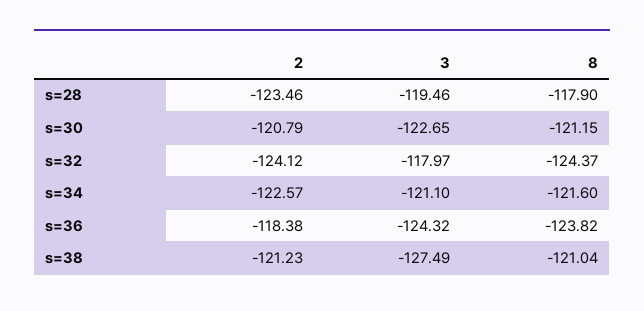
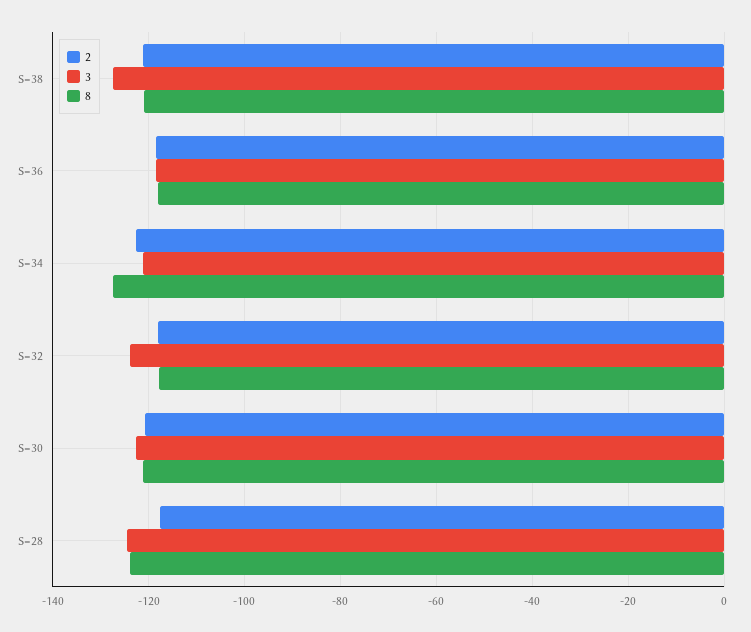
  {
    "2": {
-     "s=28": -123.46,
+     "s=28": -118,
      "s=30": -120.79,
-     "s=32": -124.12,
+     "s=32": -118,
      "s=34": -122.57,
      "s=36": -118.38,
      "s=38": -121.23
    },
    "3": {
-     "s=28": -119.46,
+     "s=28": -124,
      "s=30": -122.65,
-     "s=32": -117.97,
+     "s=32": -124,
      "s=34": -121.1,
-     "s=36": -124.32,
+     "s=36": -118,
      "s=38": -127.49
    },
    "8": {
-     "s=28": -117.9,
+     "s=28": -124,
      "s=30": -121.15,
-     "s=32": -124.37,
+     "s=32": -118,
-     "s=34": -121.6,
+     "s=34": -128,
-     "s=36": -123.82,
+     "s=36": -118,
      "s=38": -121.04
    }
  }

